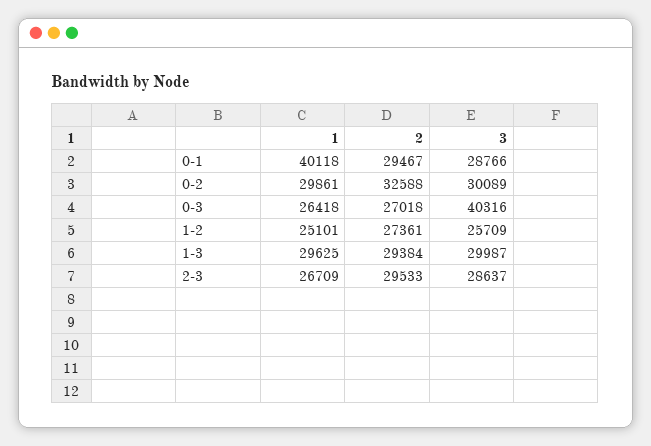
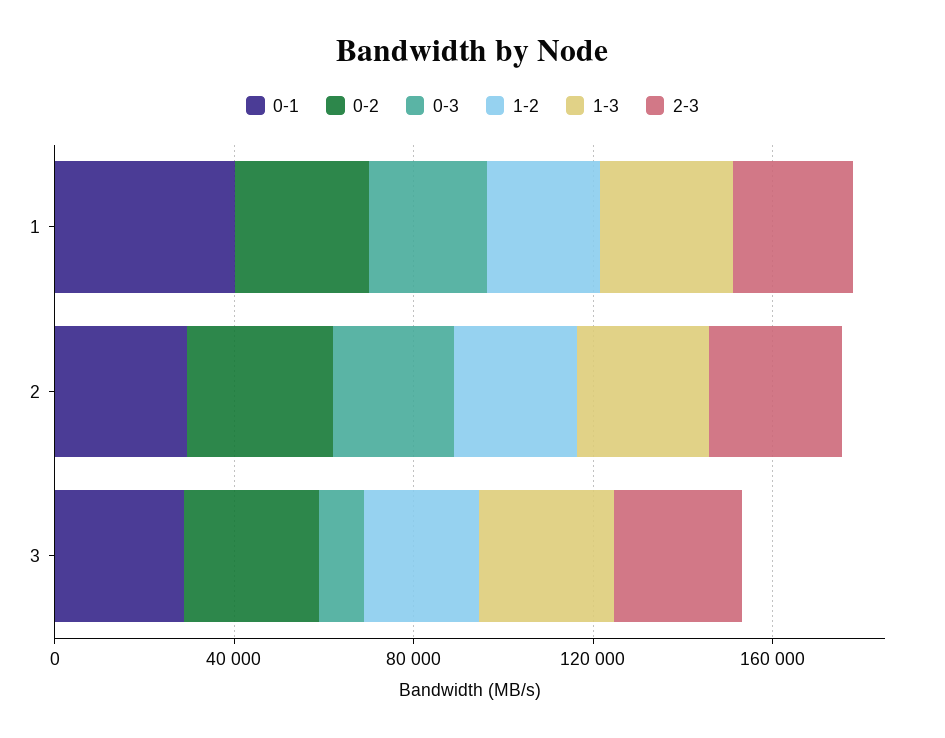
  {
    "0-1": {
      "1": 40118,
      "2": 29467,
      "3": 28766
    },
    "0-2": {
      "1": 29861,
      "2": 32588,
      "3": 30089
    },
    "0-3": {
      "1": 26418,
      "2": 27018,
-     "3": 40316
+     "3": 10000
    },
    "1-2": {
      "1": 25101,
      "2": 27361,
      "3": 25709
    },
    "1-3": {
      "1": 29625,
      "2": 29384,
      "3": 29987
    },
    "2-3": {
      "1": 26709,
      "2": 29533,
      "3": 28637
    }
  }

